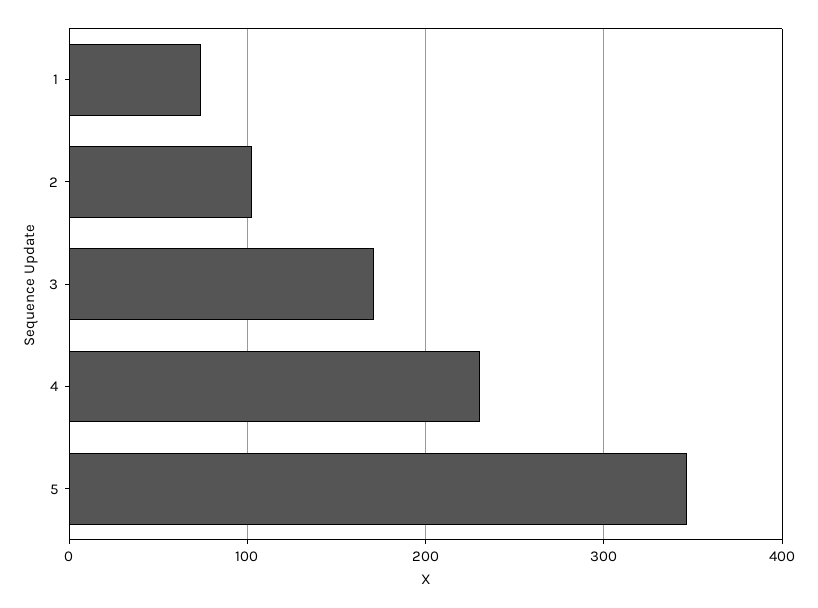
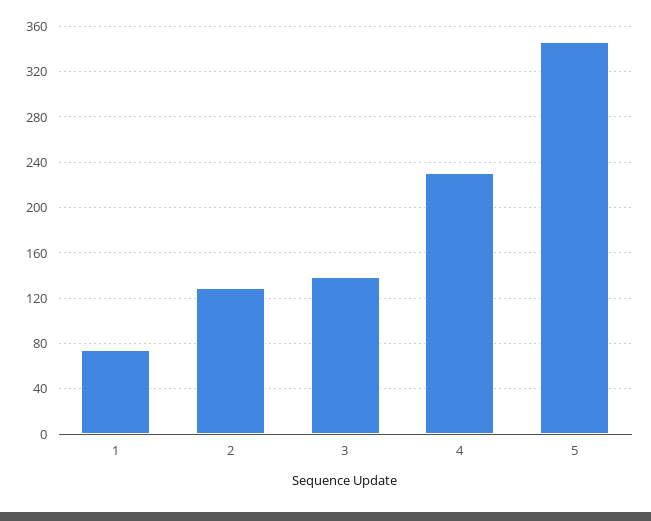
  {
    "1": 70,
-   "2": 100,
+   "2": 130,
-   "3": 170,
+   "3": 140,
    "4": 230,
    "5": 350
  }

